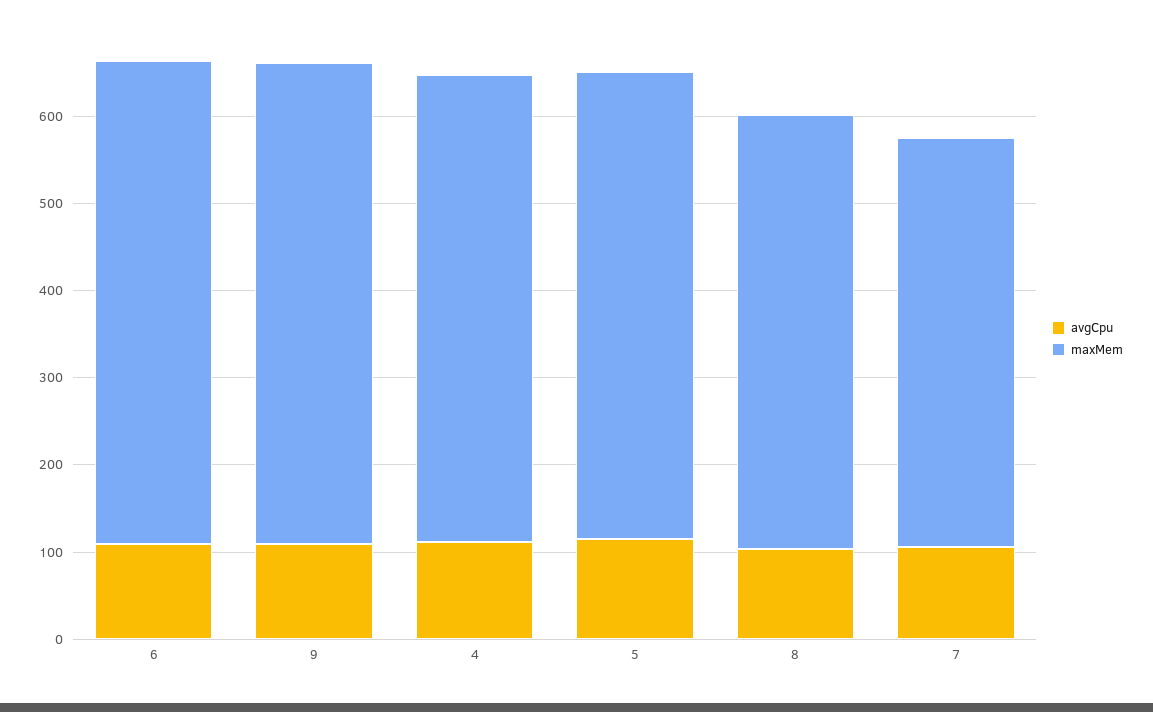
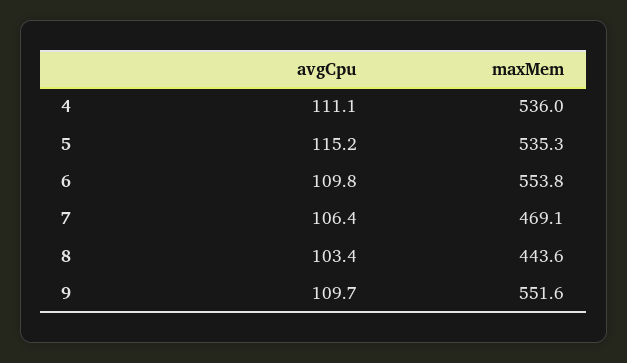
  {
    "avgCpu": {
      "6": 109.8,
      "9": 109.7,
      "4": 111.1,
      "5": 115.2,
      "8": 103.4,
      "7": 106.4
    },
    "maxMem": {
      "6": 553.8,
      "9": 551.6,
      "4": 536,
      "5": 535.3,
-     "8": 500,
+     "8": 443.6,
      "7": 469.1
    }
  }

